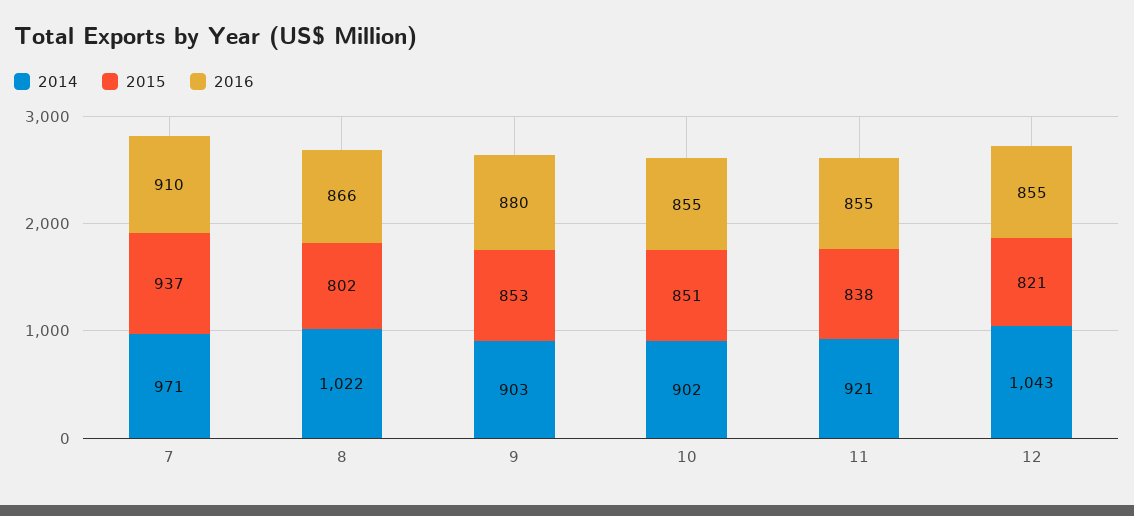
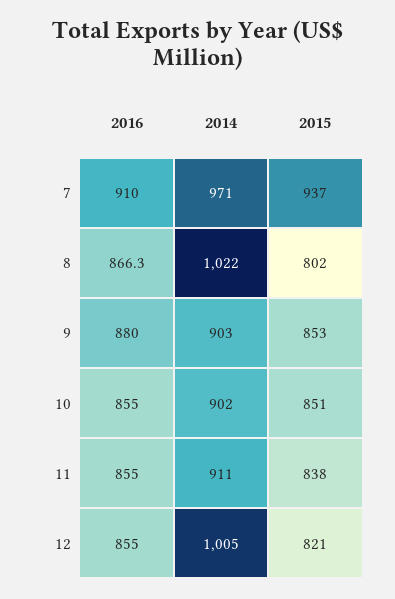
  {
    "2014": {
      "7": 971,
      "8": 1022,
      "9": 903,
      "10": 902,
-     "11": 921,
+     "11": 911,
-     "12": 1043
+     "12": 1005
    },
    "2015": {
      "7": 937,
      "8": 802,
      "9": 853,
      "10": 851,
      "11": 838,
      "12": 821
    },
    "2016": {
      "7": 910,
      "8": 866.3,
      "9": 880,
      "10": 855,
      "11": 855,
      "12": 855
    }
  }

